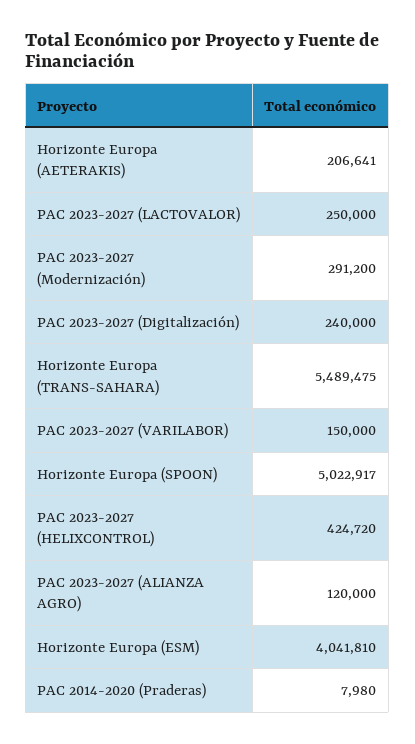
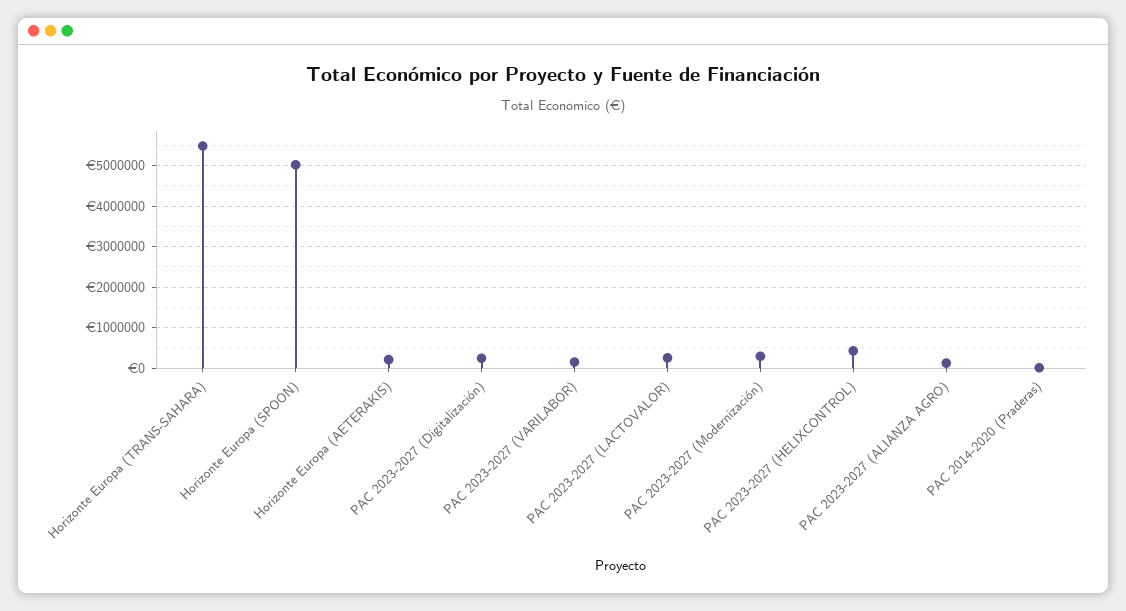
  {
    "Horizonte Europa (AETERAKIS)": 206641,
    "PAC 2023-2027 (LACTOVALOR)": 250000,
    "PAC 2023-2027 (Modernización)": 291200,
    "PAC 2023-2027 (Digitalización)": 240000,
    "Horizonte Europa (TRANS-SAHARA)": 5489475,
    "PAC 2023-2027 (VARILABOR)": 150000,
    "Horizonte Europa (SPOON)": 5022917,
    "PAC 2023-2027 (HELIXCONTROL)": 424720,
    "PAC 2023-2027 (ALIANZA AGRO)": 120000,
-   "Horizonte Europa (ESM)": 4041810,
    "PAC 2014-2020 (Praderas)": 7980
  }

